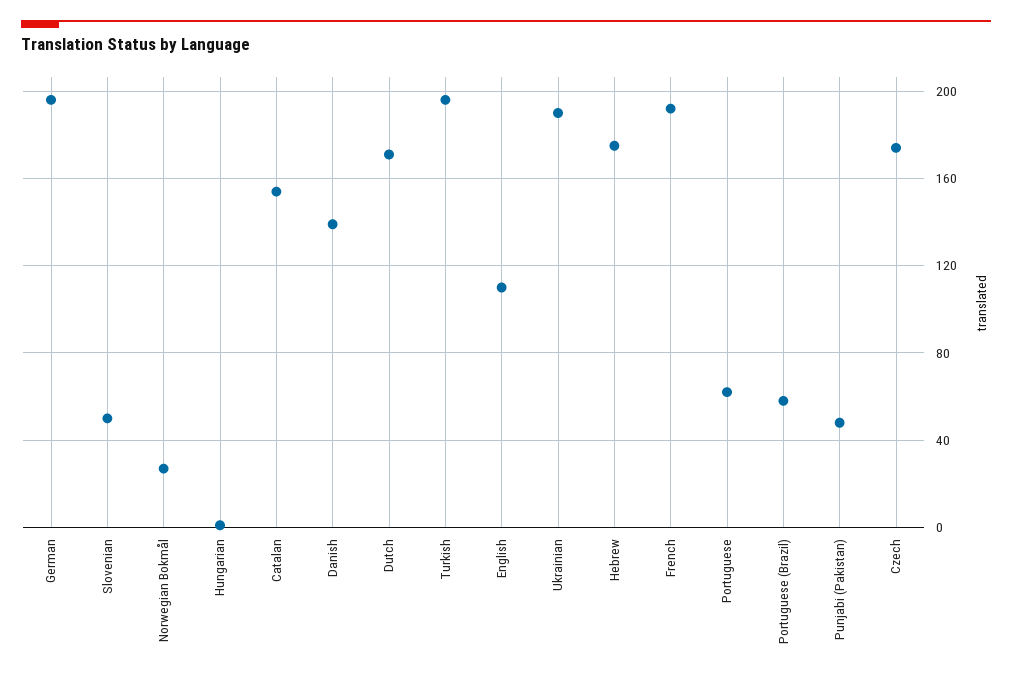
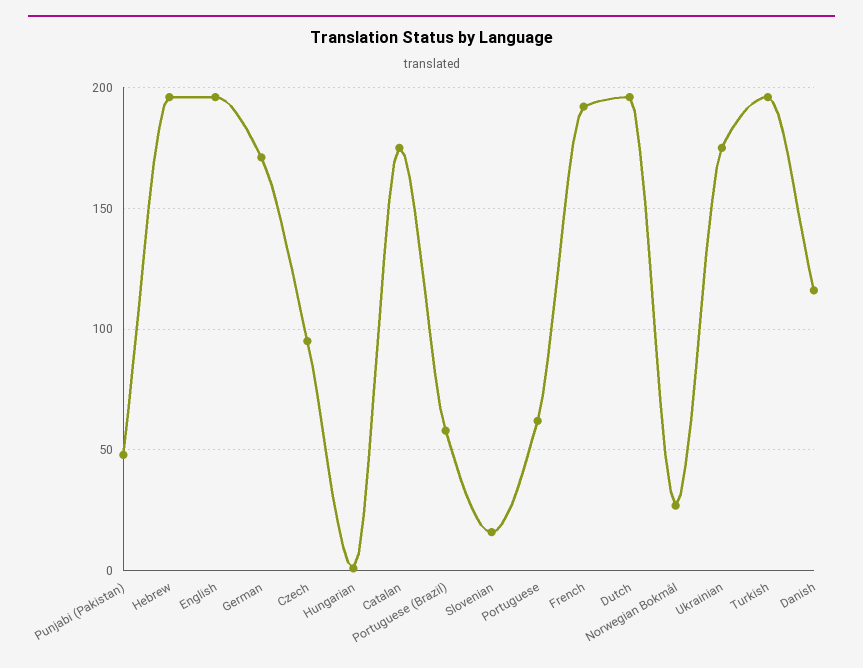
  {
-   "German": 195,
+   "German": 170,
-   "Slovenian": 50,
+   "Slovenian": 15,
    "Norwegian Bokmål": 25,
    "Hungarian": 0,
-   "Catalan": 155,
+   "Catalan": 175,
-   "Danish": 140,
+   "Danish": 115,
-   "Dutch": 170,
+   "Dutch": 195,
    "Turkish": 195,
-   "English": 110,
+   "English": 195,
-   "Ukrainian": 190,
+   "Ukrainian": 175,
-   "Hebrew": 175,
+   "Hebrew": 195,
    "French": 190,
    "Portuguese": 60,
    "Portuguese (Brazil)": 60,
    "Punjabi (Pakistan)": 50,
-   "Czech": 175
+   "Czech": 95
  }

